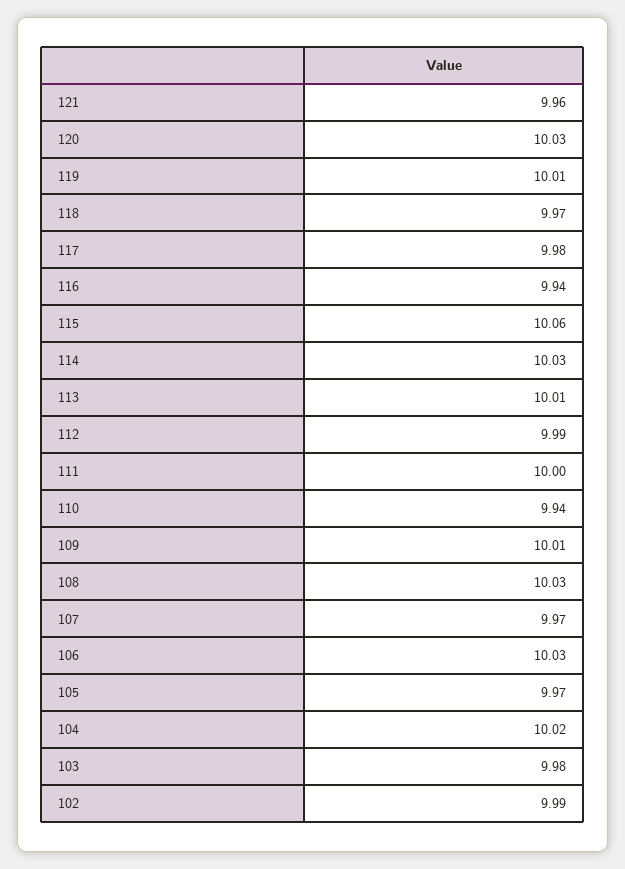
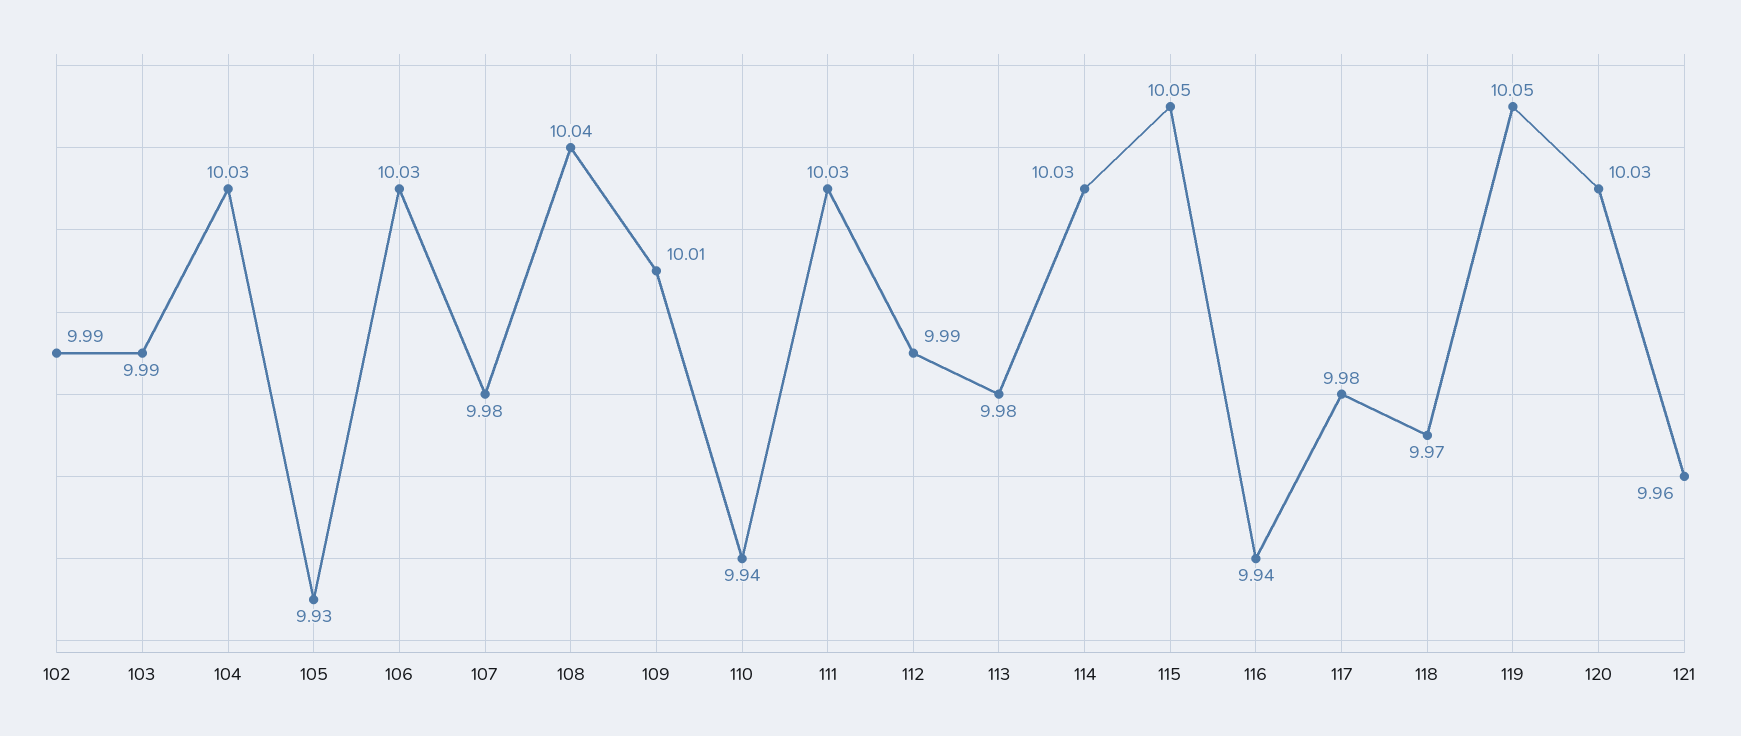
  {
    "121": 9.96,
    "120": 10.03,
-   "119": 10.01,
+   "119": 10.05,
    "118": 9.97,
    "117": 9.98,
    "116": 9.94,
-   "115": 10.06,
+   "115": 10.05,
    "114": 10.03,
-   "113": 10.01,
+   "113": 9.98,
    "112": 9.99,
-   "111": 10,
+   "111": 10.03,
    "110": 9.94,
    "109": 10.01,
-   "108": 10.03,
+   "108": 10.04,
-   "107": 9.97,
+   "107": 9.98,
    "106": 10.03,
-   "105": 9.97,
+   "105": 9.93,
-   "104": 10.02,
+   "104": 10.03,
-   "103": 9.98,
+   "103": 9.99,
    "102": 9.99
  }

